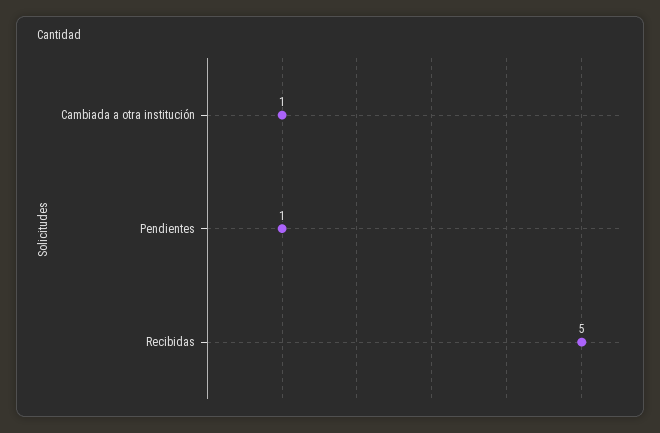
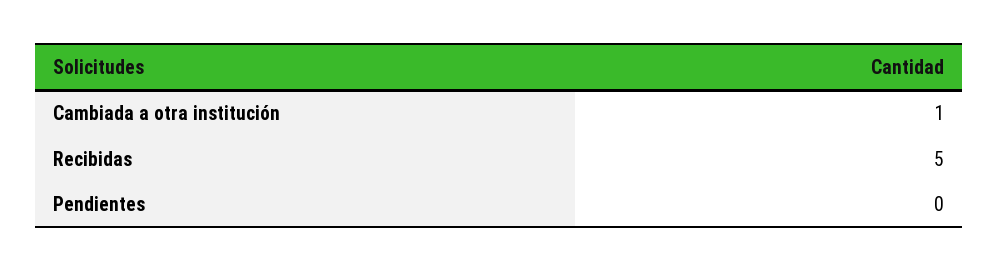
  {
    "Cambiada a otra institución": 1,
-   "Pendientes": 1,
+   "Pendientes": 0,
    "Recibidas": 5
  }

